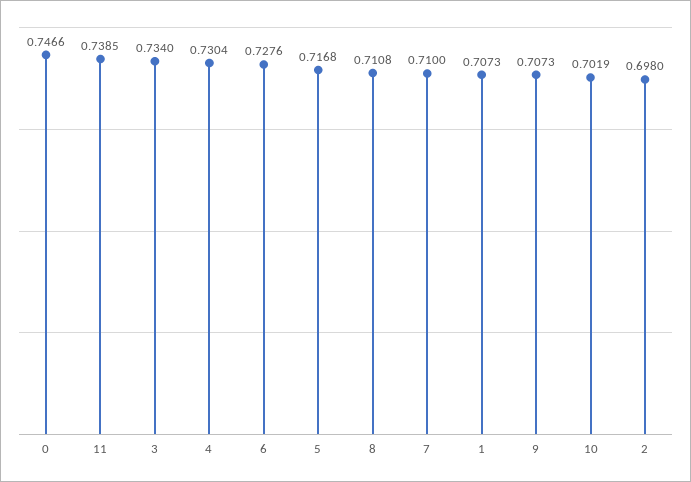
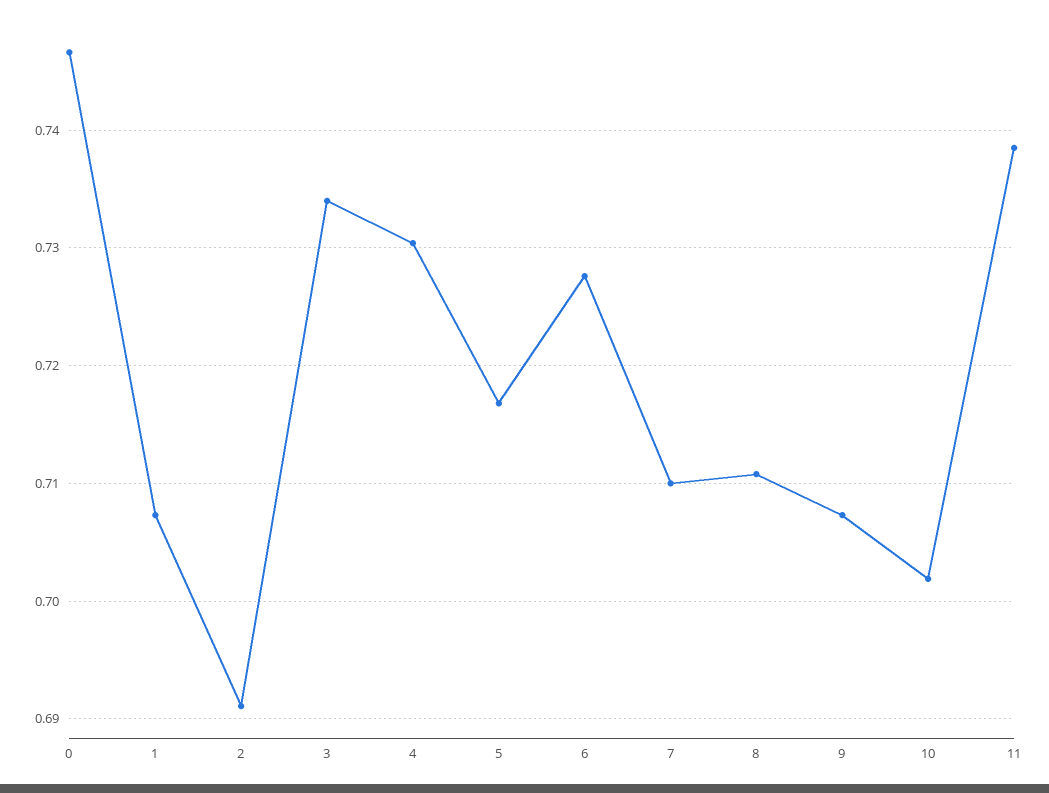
  {
    "0": 0.7466,
    "11": 0.7385,
    "3": 0.734,
    "4": 0.7304,
    "6": 0.7276,
    "5": 0.7168,
    "8": 0.7108,
    "7": 0.71,
    "1": 0.7073,
    "9": 0.7073,
    "10": 0.7019,
-   "2": 0.698
+   "2": 0.691
  }

